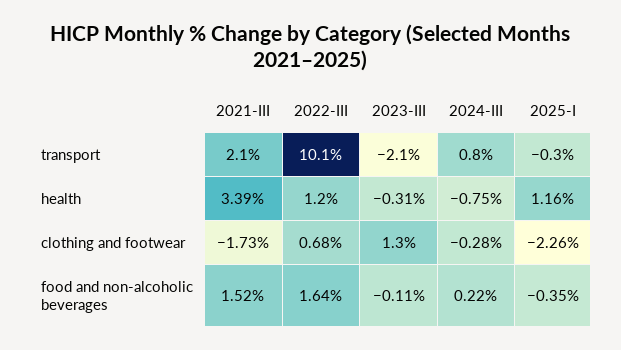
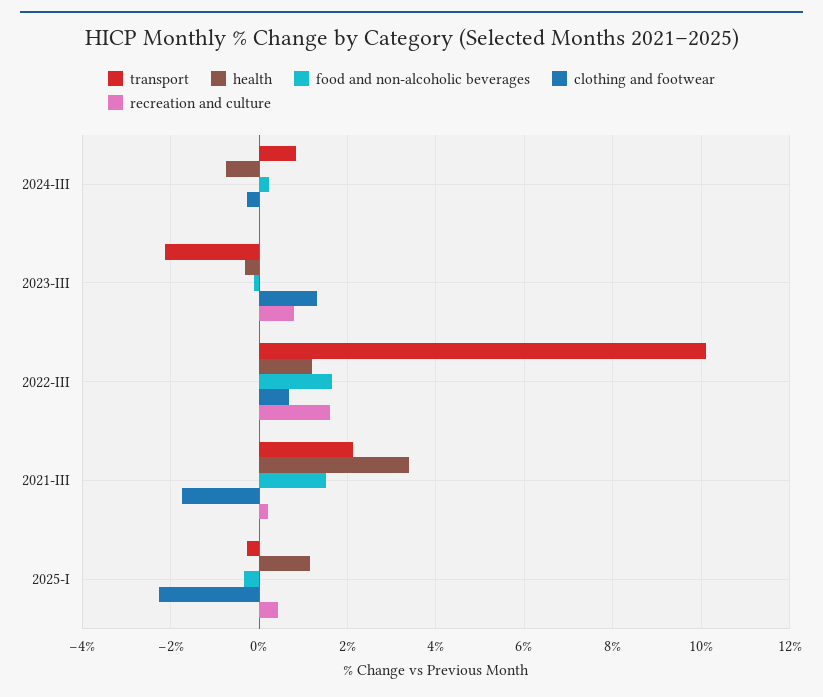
  {
    "transport": {
      "2021-III": 2.1,
      "2022-III": 10.1,
      "2023-III": -2.1,
      "2024-III": 0.8,
      "2025-I": -0.3
    },
    "health": {
      "2021-III": 3.39,
      "2022-III": 1.2,
      "2023-III": -0.31,
      "2024-III": -0.75,
      "2025-I": 1.16
    },
    "clothing and footwear": {
      "2021-III": -1.73,
      "2022-III": 0.68,
      "2023-III": 1.3,
      "2024-III": -0.28,
      "2025-I": -2.26
    },
    "food and non-alcoholic beverages": {
      "2021-III": 1.52,
      "2022-III": 1.64,
      "2023-III": -0.11,
      "2024-III": 0.22,
      "2025-I": -0.35
-   }
+   },
+   "recreation and culture": {
+     "2024-III": 0,
+     "2023-III": 0.8,
+     "2022-III": 1.6,
+     "2021-III": 0.2,
+     "2025-I": 0.4
+   }
  }

